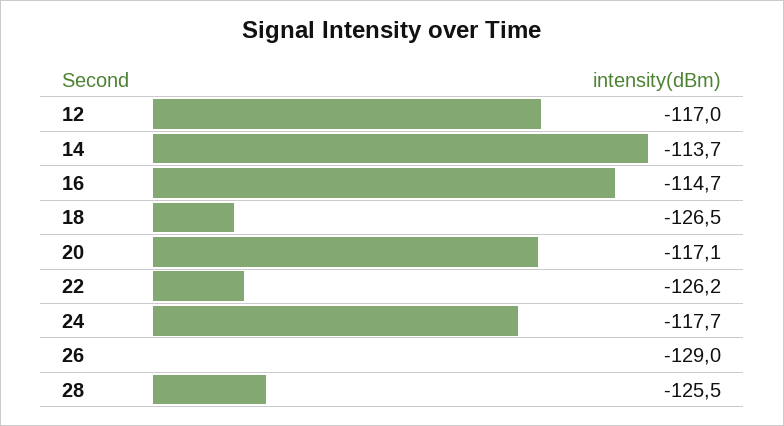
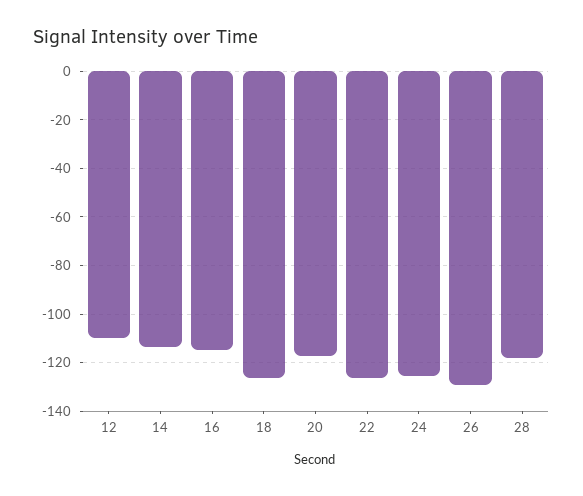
  {
-   "12": -117,
+   "12": -110,
    "14": -113.7,
    "16": -114.7,
    "18": -126.5,
    "20": -117.1,
    "22": -126.2,
-   "24": -117.7,
+   "24": -125,
    "26": -129,
-   "28": -125.5
+   "28": -117.5
  }

